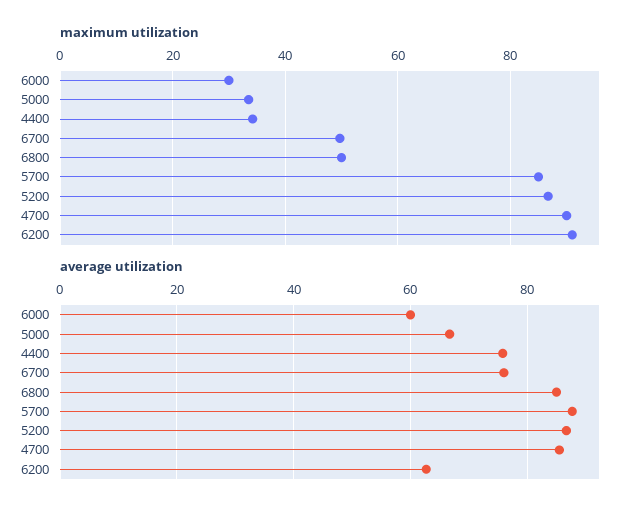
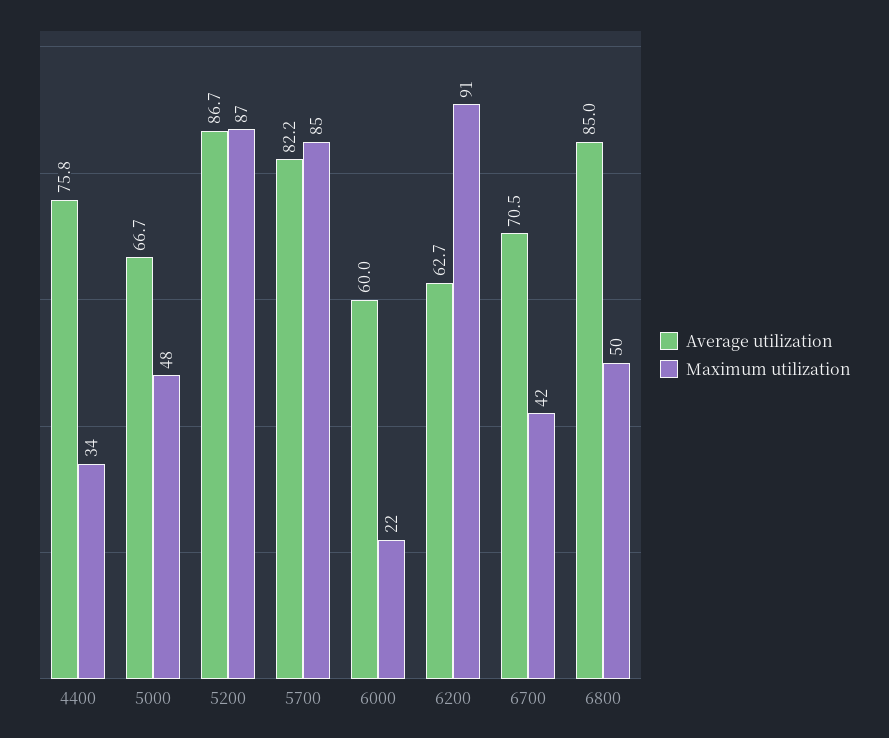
  {
    "maximum utilization": {
-     "6000": 30,
+     "6000": 22,
-     "5000": 34,
+     "5000": 48,
      "4400": 34,
-     "6700": 50,
+     "6700": 42,
      "6800": 50,
      "5700": 85,
      "5200": 87,
-     "4700": 90,
      "6200": 91
    },
    "average utilization": {
      "6000": 60,
      "5000": 66.7,
      "4400": 75.8,
-     "6700": 76,
+     "6700": 70.5,
      "6800": 85,
-     "5700": 88,
+     "5700": 82.2,
      "5200": 86.7,
-     "4700": 86,
      "6200": 62.7
    }
  }

